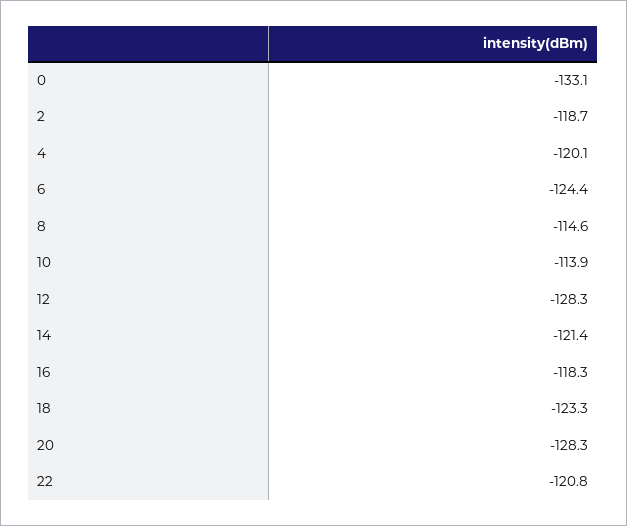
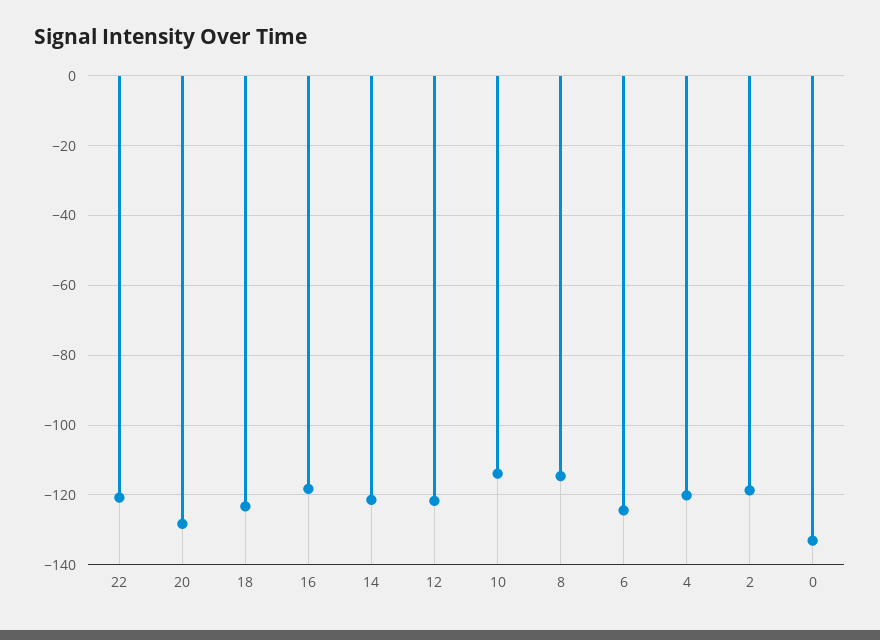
  {
    "0": -133.1,
    "2": -118.7,
    "4": -120.1,
    "6": -124.4,
    "8": -114.6,
    "10": -113.9,
-   "12": -128.3,
+   "12": -122,
    "14": -121.4,
    "16": -118.3,
    "18": -123.3,
    "20": -128.3,
    "22": -120.8
  }

